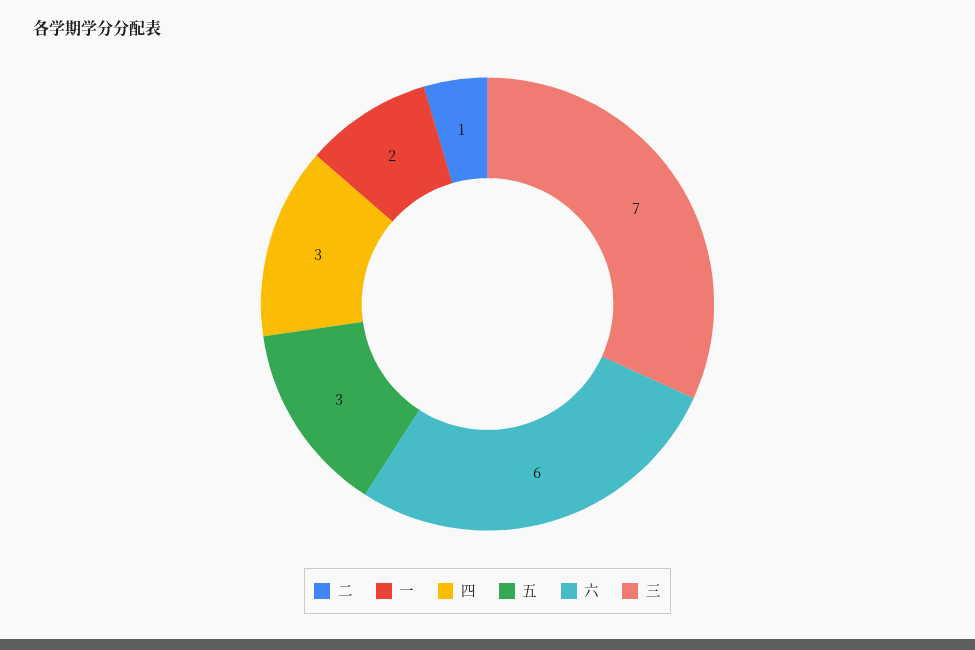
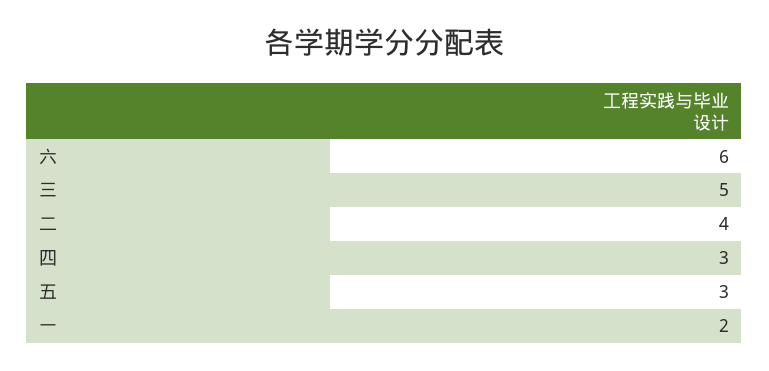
  {
-   "二": 1,
+   "二": 4,
    "一": 2,
    "四": 3,
    "五": 3,
    "六": 6,
-   "三": 7
+   "三": 5
  }

